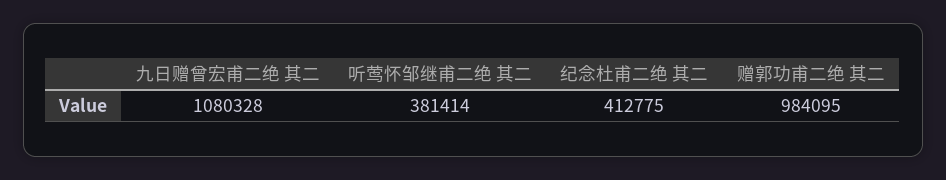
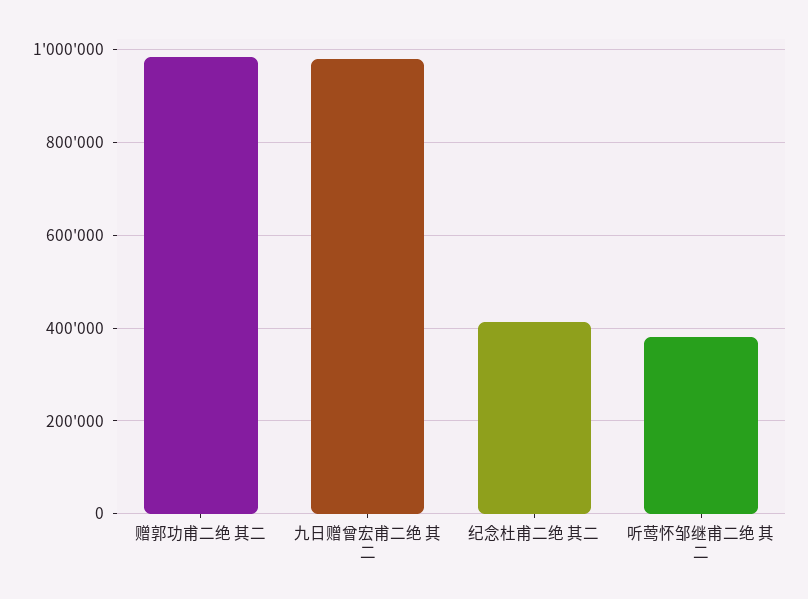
  {
-   "九日赠曾宏甫二绝 其二": 1080328,
+   "九日赠曾宏甫二绝 其二": 980000,
    "听莺怀邹继甫二绝 其二": 381414,
    "纪念杜甫二绝 其二": 412775,
    "赠郭功甫二绝 其二": 984095
  }

